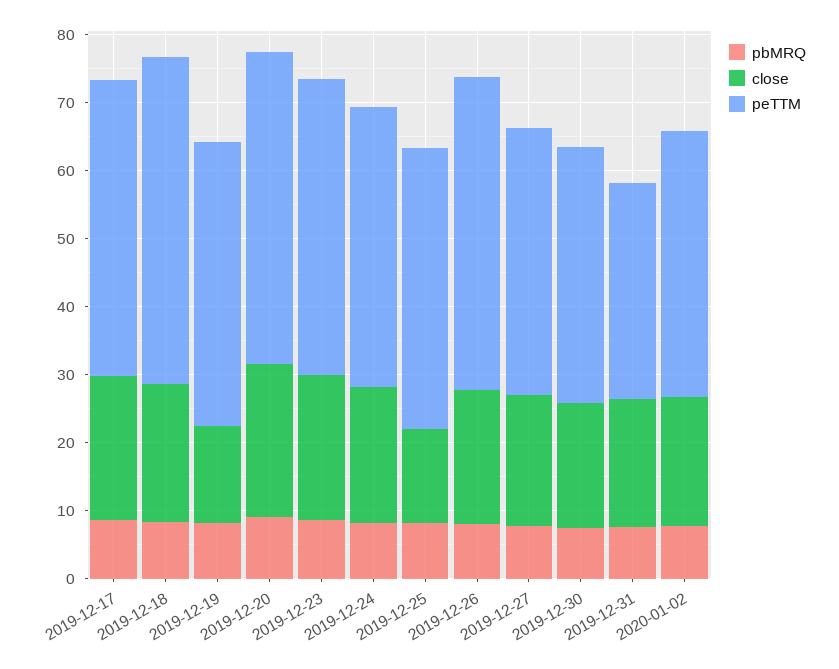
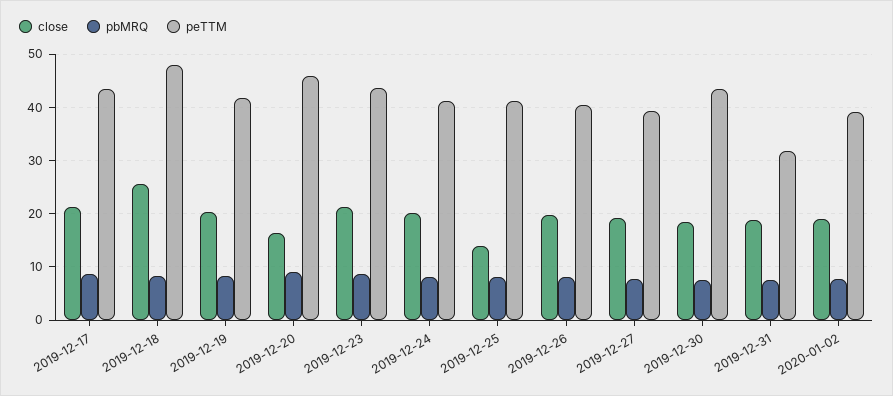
  {
    "pbMRQ": {
      "2019-12-17": 8,
      "2019-12-18": 8,
      "2019-12-19": 8,
      "2019-12-20": 10,
      "2019-12-23": 8,
      "2019-12-24": 8,
      "2019-12-25": 8,
      "2019-12-26": 8,
      "2019-12-27": 8,
      "2019-12-30": 8,
      "2019-12-31": 8,
      "2020-01-02": 8
    },
    "close": {
      "2019-12-17": 22,
-     "2019-12-18": 20,
+     "2019-12-18": 26,
-     "2019-12-19": 14,
+     "2019-12-19": 20,
-     "2019-12-20": 22,
+     "2019-12-20": 16,
      "2019-12-23": 22,
      "2019-12-24": 20,
      "2019-12-25": 14,
      "2019-12-26": 20,
      "2019-12-27": 20,
      "2019-12-30": 18,
      "2019-12-31": 18,
      "2020-01-02": 20
    },
    "peTTM": {
      "2019-12-17": 44,
      "2019-12-18": 48,
      "2019-12-19": 42,
      "2019-12-20": 46,
      "2019-12-23": 44,
      "2019-12-24": 42,
      "2019-12-25": 42,
-     "2019-12-26": 46,
+     "2019-12-26": 40,
      "2019-12-27": 40,
-     "2019-12-30": 38,
+     "2019-12-30": 44,
      "2019-12-31": 32,
      "2020-01-02": 40
    }
  }

